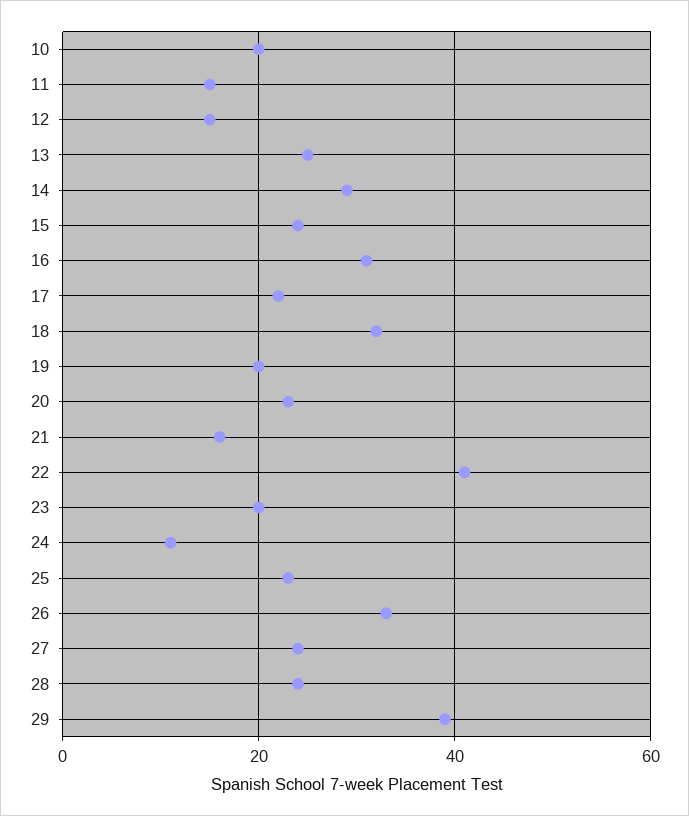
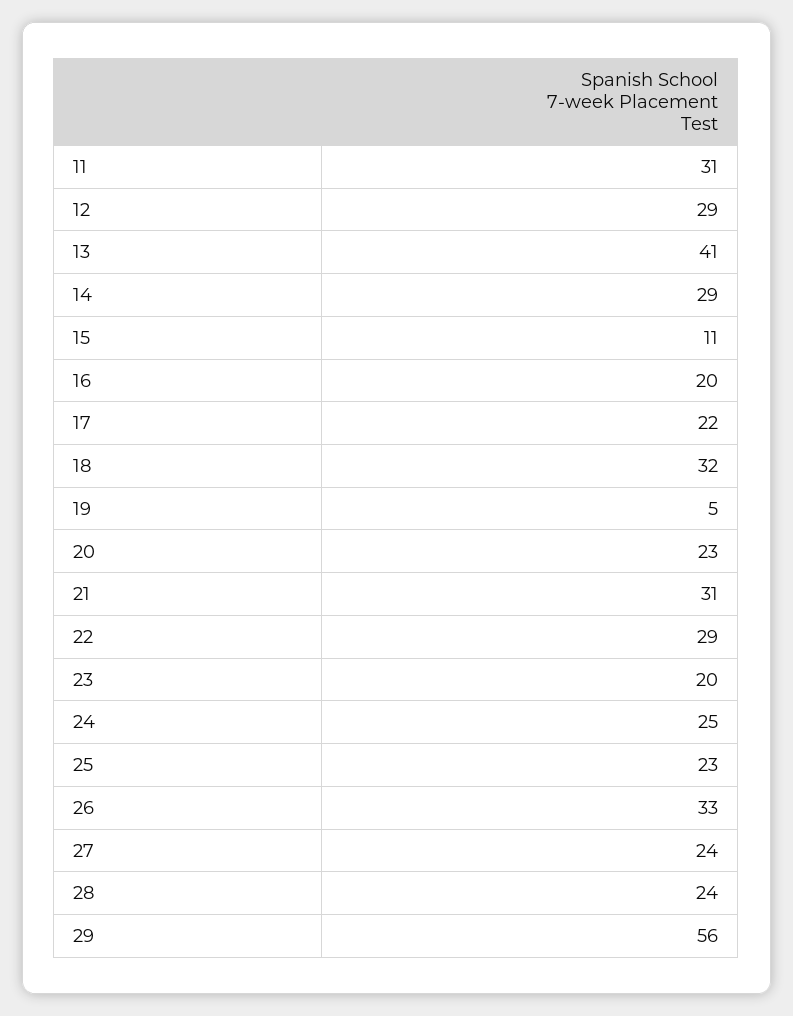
  {
-   "10": 20,
-   "11": 15,
+   "11": 31,
-   "12": 15,
+   "12": 29,
-   "13": 25,
+   "13": 41,
    "14": 29,
-   "15": 25,
+   "15": 11,
-   "16": 30,
+   "16": 20,
    "17": 22,
    "18": 32,
-   "19": 20,
+   "19": 5,
    "20": 23,
-   "21": 15,
+   "21": 31,
-   "22": 40,
+   "22": 29,
    "23": 20,
-   "24": 10,
+   "24": 25,
    "25": 23,
    "26": 33,
    "27": 24,
    "28": 24,
-   "29": 40
+   "29": 56
  }

